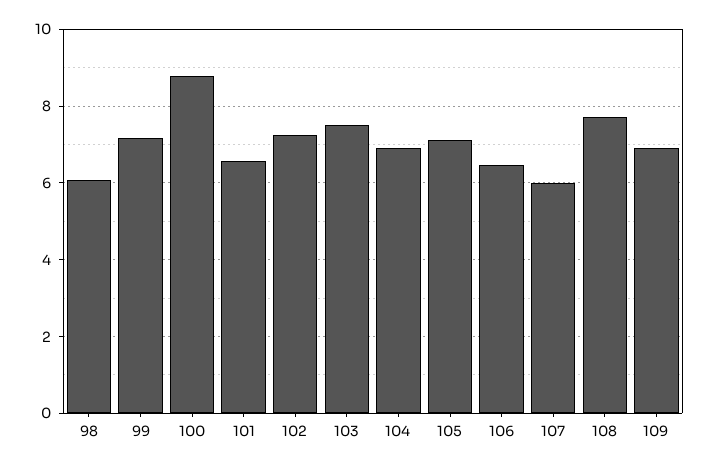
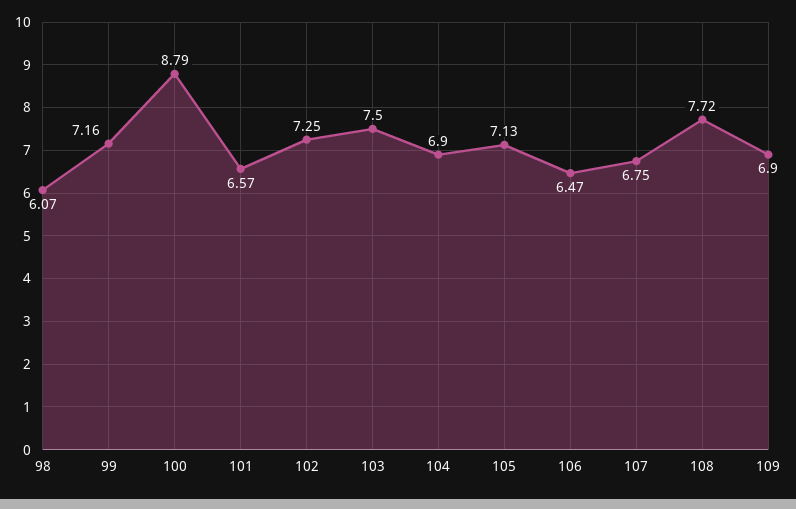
  {
    "98": 6.07,
    "99": 7.16,
    "100": 8.79,
    "101": 6.57,
    "102": 7.25,
    "103": 7.5,
    "104": 6.9,
    "105": 7.13,
    "106": 6.47,
-   "107": 6,
+   "107": 6.75,
    "108": 7.72,
    "109": 6.9
  }

